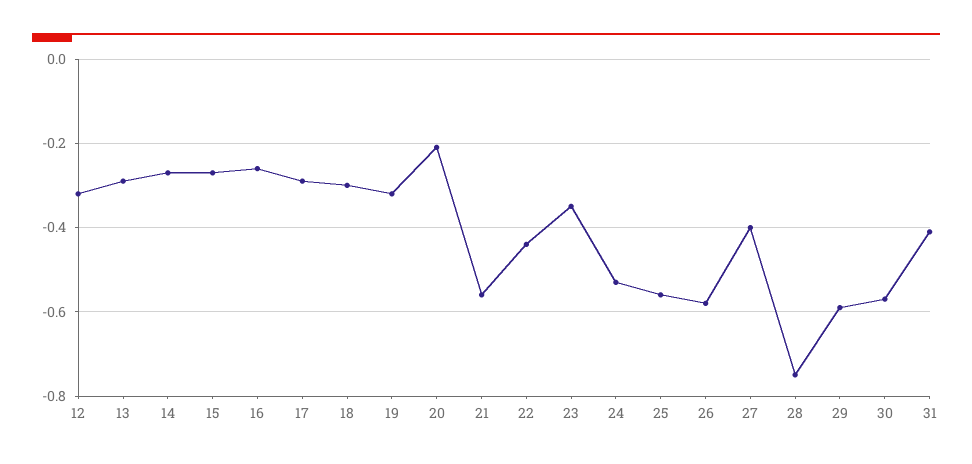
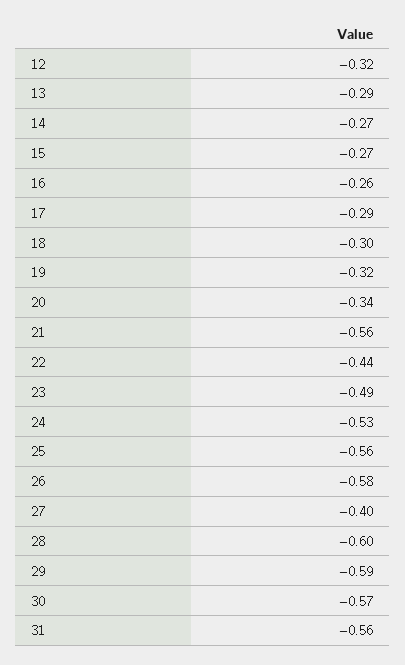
  {
    "12": -0.32,
    "13": -0.29,
    "14": -0.27,
    "15": -0.27,
    "16": -0.26,
    "17": -0.29,
    "18": -0.3,
    "19": -0.32,
-   "20": -0.2,
+   "20": -0.34,
    "21": -0.56,
    "22": -0.44,
-   "23": -0.35,
+   "23": -0.49,
    "24": -0.53,
    "25": -0.56,
    "26": -0.58,
    "27": -0.4,
-   "28": -0.75,
+   "28": -0.6,
    "29": -0.59,
    "30": -0.57,
-   "31": -0.4
+   "31": -0.56
  }

